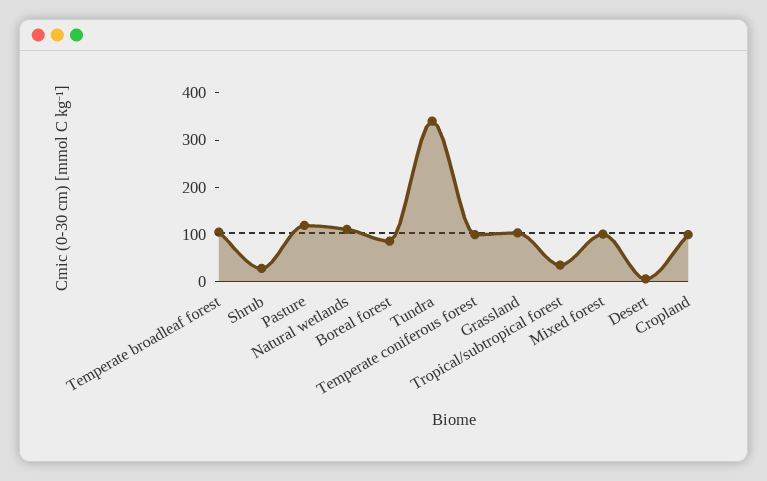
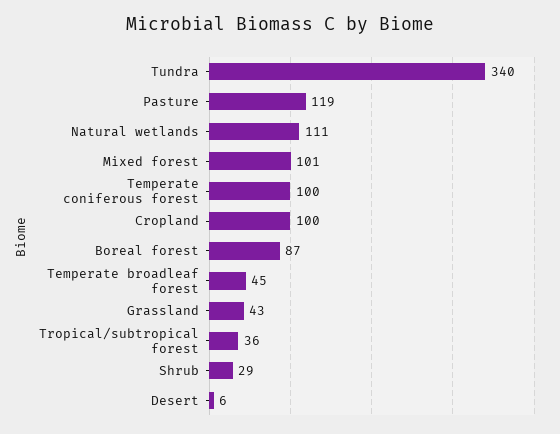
  {
-   "Temperate broadleaf forest": 100,
+   "Temperate broadleaf forest": 45,
    "Shrub": 29,
    "Pasture": 119,
    "Natural wetlands": 111,
    "Boreal forest": 87,
    "Tundra": 340,
    "Temperate coniferous forest": 100,
-   "Grassland": 100,
+   "Grassland": 43,
    "Tropical/subtropical forest": 36,
    "Mixed forest": 101,
    "Desert": 6,
    "Cropland": 100
  }

